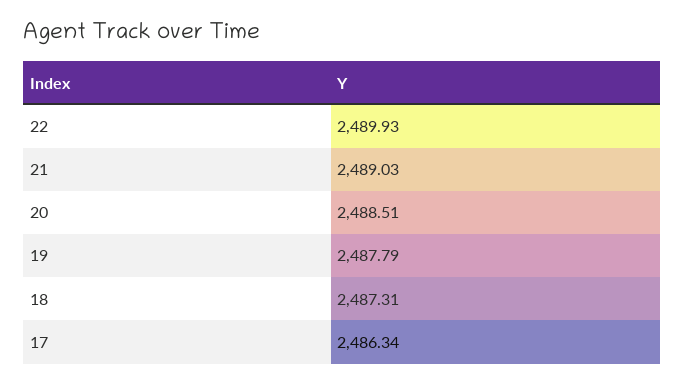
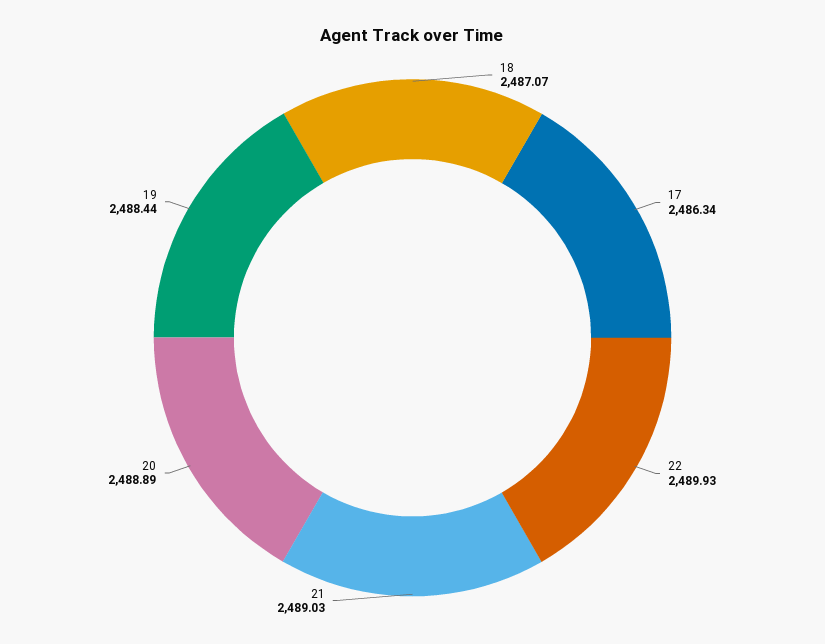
  {
    "22": 2489.93,
    "21": 2489.03,
-   "20": 2488.51,
+   "20": 2488.89,
-   "19": 2487.79,
+   "19": 2488.44,
-   "18": 2487.31,
+   "18": 2487.07,
    "17": 2486.34
  }

